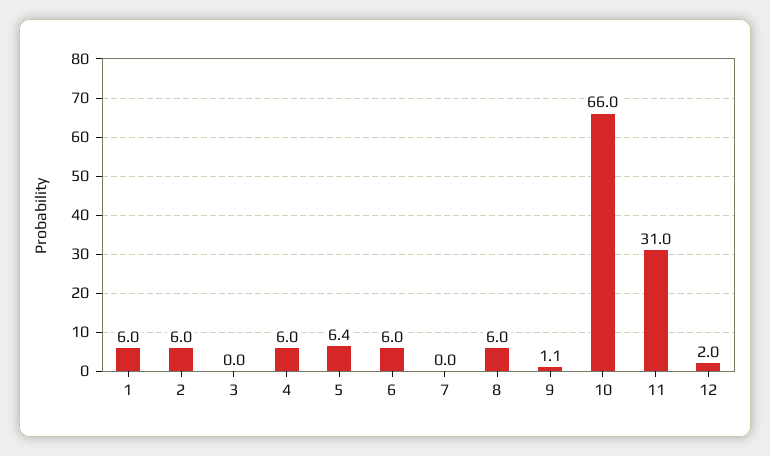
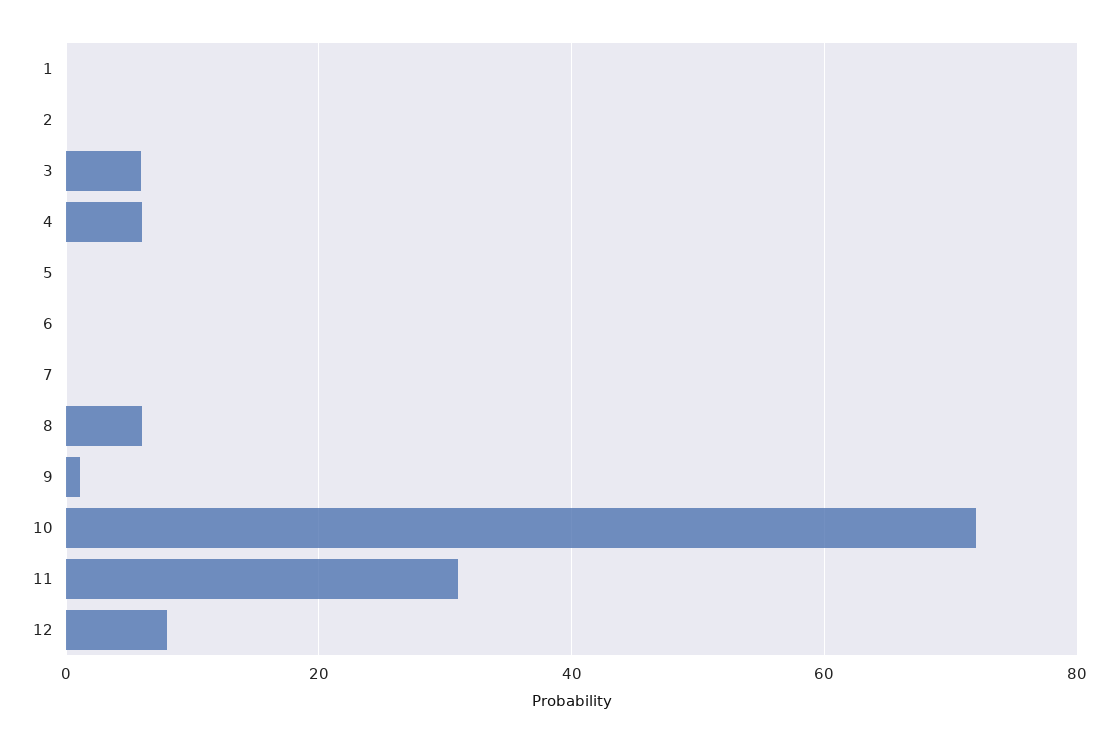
  {
-   "1": 6,
+   "1": 0,
-   "2": 6,
+   "2": 0,
-   "3": 0,
+   "3": 6,
    "4": 6,
-   "5": 6.4,
+   "5": 0,
-   "6": 6,
+   "6": 0,
    "7": 0,
    "8": 6,
    "9": 1.1,
-   "10": 66,
+   "10": 72,
    "11": 31,
-   "12": 2
+   "12": 8
  }

